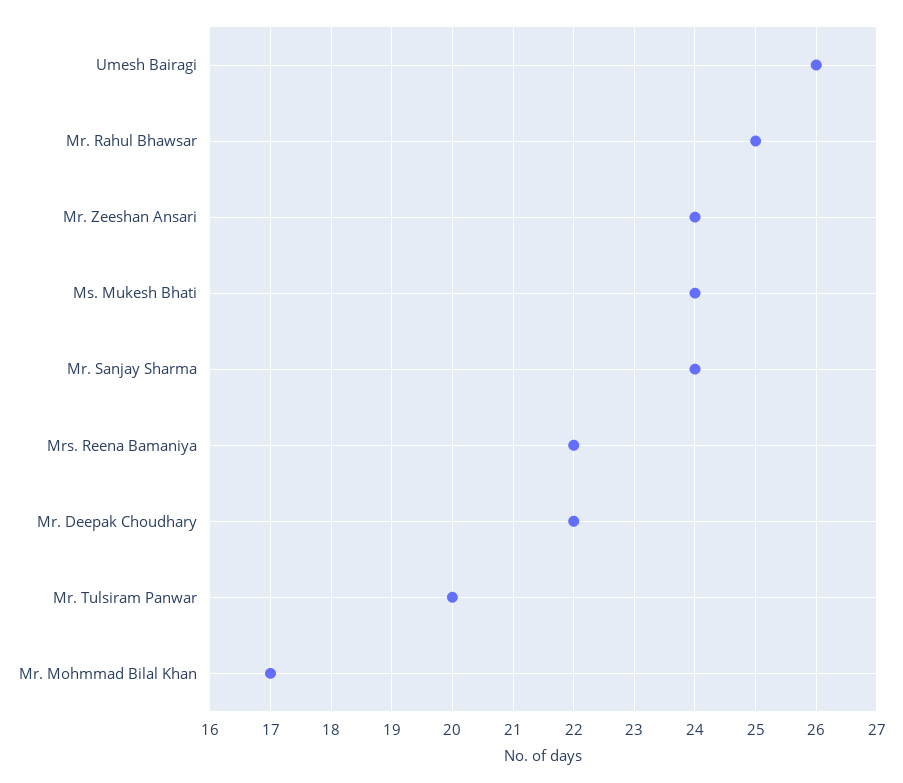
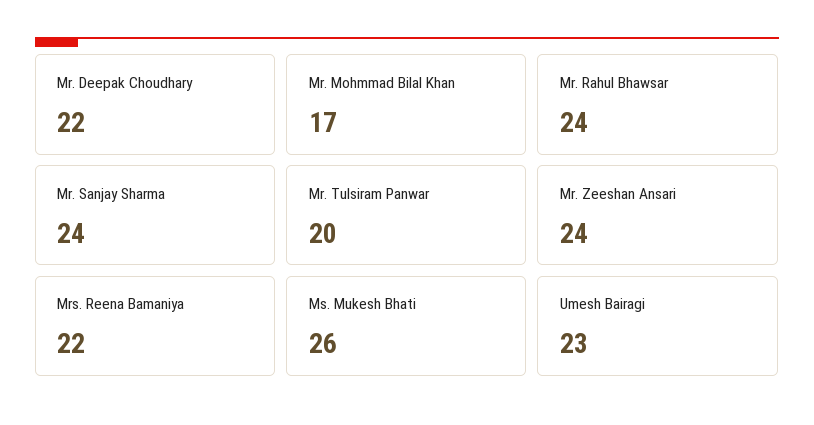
  {
-   "Umesh Bairagi": 26,
+   "Umesh Bairagi": 23,
-   "Mr. Rahul Bhawsar": 25,
+   "Mr. Rahul Bhawsar": 24,
    "Mr. Zeeshan Ansari": 24,
-   "Ms. Mukesh Bhati": 24,
+   "Ms. Mukesh Bhati": 26,
    "Mr. Sanjay Sharma": 24,
    "Mrs. Reena Bamaniya": 22,
    "Mr. Deepak Choudhary": 22,
    "Mr. Tulsiram Panwar": 20,
    "Mr. Mohmmad Bilal Khan": 17
  }

